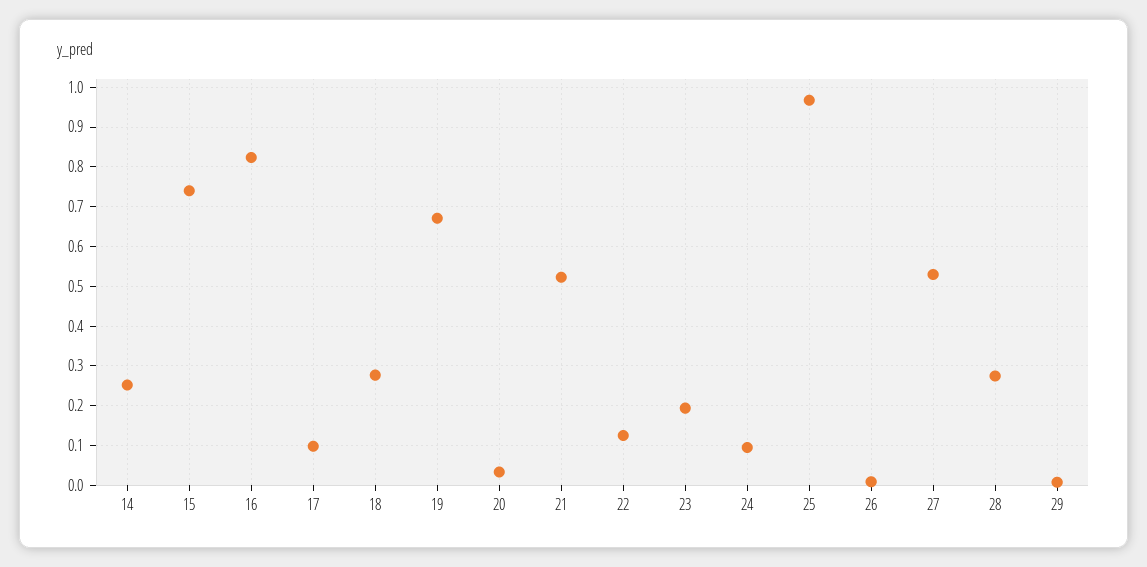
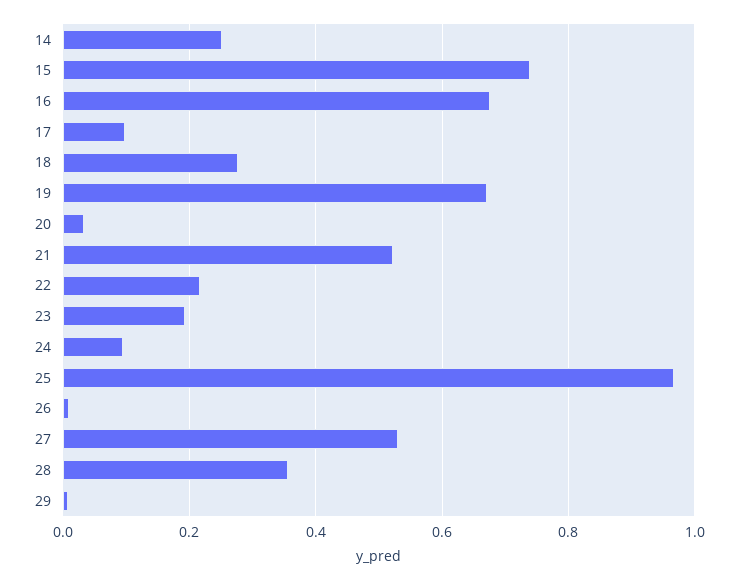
  {
    "14": 0.26,
    "15": 0.74,
-   "16": 0.82,
+   "16": 0.68,
    "17": 0.1,
    "18": 0.28,
    "19": 0.68,
    "20": 0.04,
    "21": 0.52,
-   "22": 0.12,
+   "22": 0.22,
    "23": 0.2,
    "24": 0.1,
    "25": 0.96,
    "26": 0,
    "27": 0.52,
-   "28": 0.28,
+   "28": 0.36,
    "29": 0
  }

